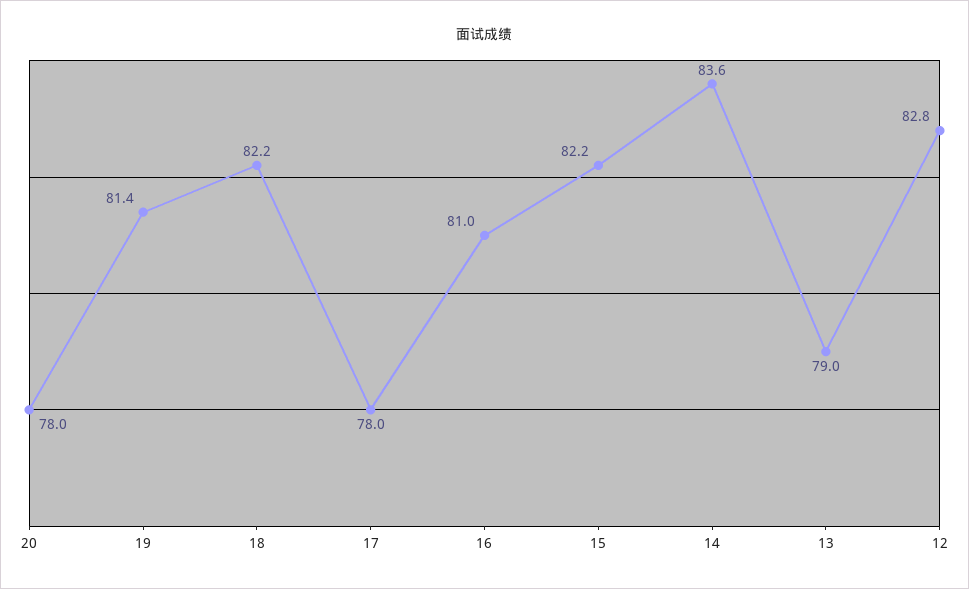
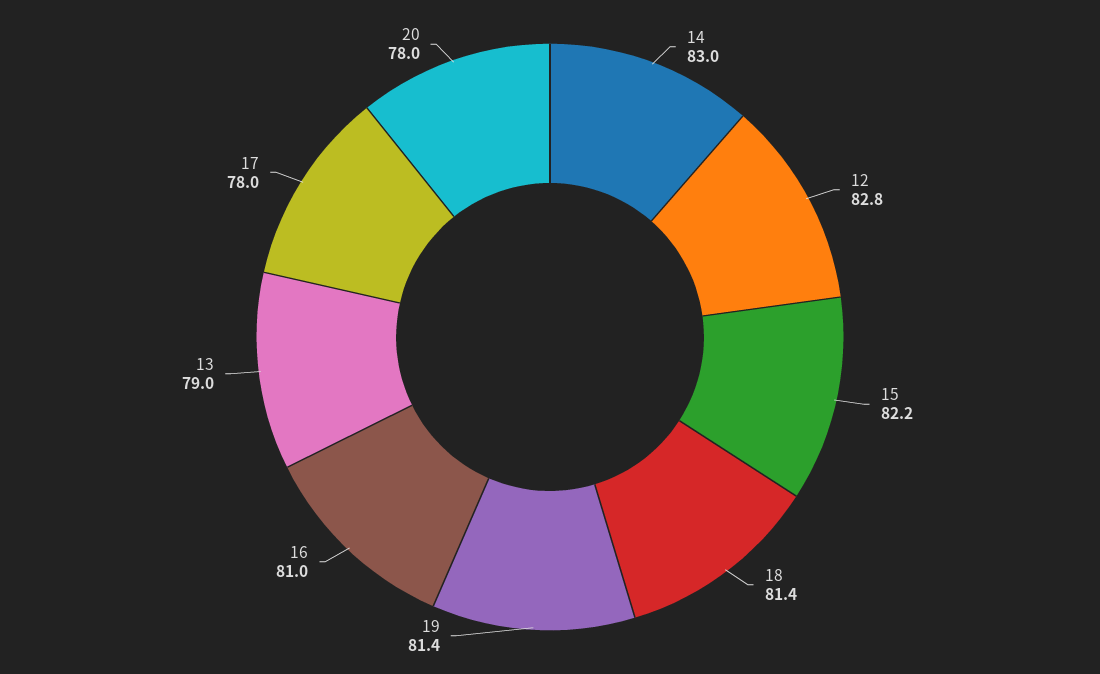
  {
    "20": 78,
    "19": 81.4,
-   "18": 82.2,
+   "18": 81.4,
    "17": 78,
    "16": 81,
    "15": 82.2,
-   "14": 83.6,
+   "14": 83,
    "13": 79,
    "12": 82.8
  }

